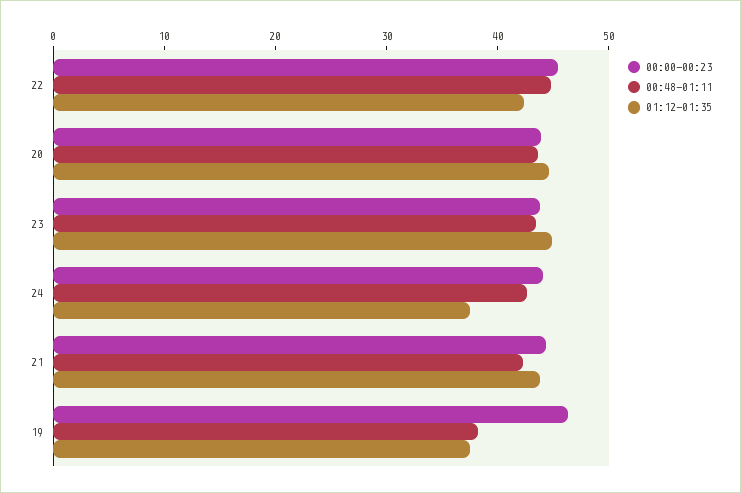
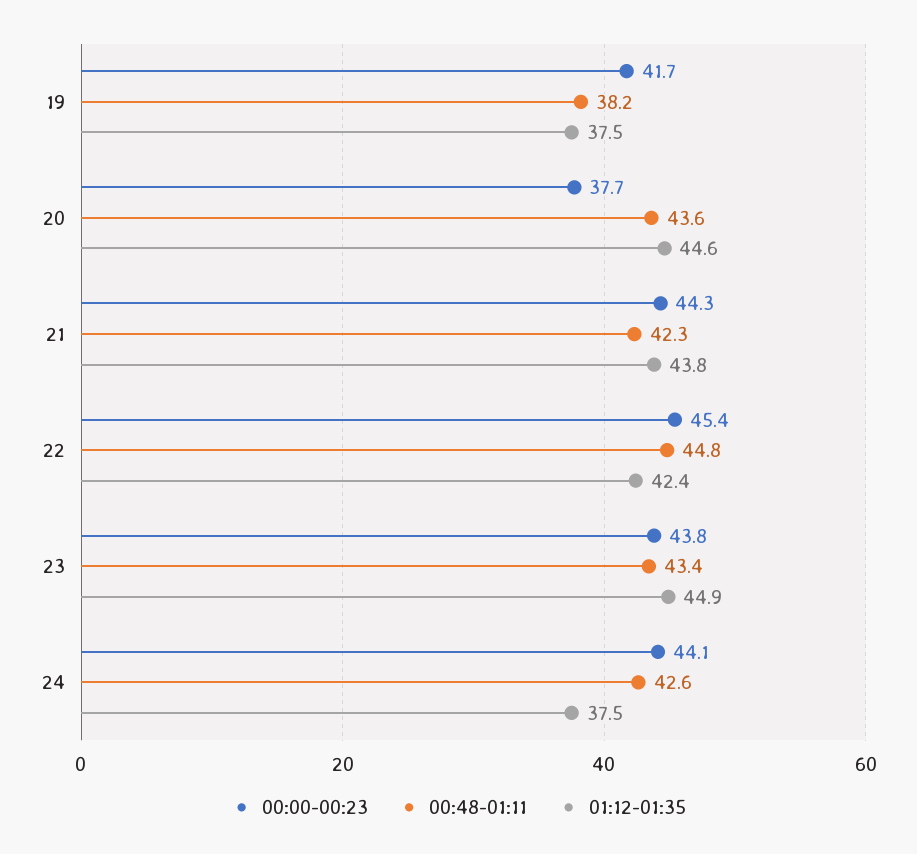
  {
    "00:00-00:23": {
      "22": 45.4,
-     "20": 44,
+     "20": 37.7,
      "23": 43.8,
      "24": 44.1,
      "21": 44.3,
-     "19": 46
+     "19": 41.7
    },
    "00:48-01:11": {
      "22": 44.8,
      "20": 43.6,
      "23": 43.4,
      "24": 42.6,
      "21": 42.3,
      "19": 38.2
    },
    "01:12-01:35": {
      "22": 42.4,
      "20": 44.6,
      "23": 44.9,
      "24": 37.5,
      "21": 43.8,
      "19": 37.5
    }
  }

